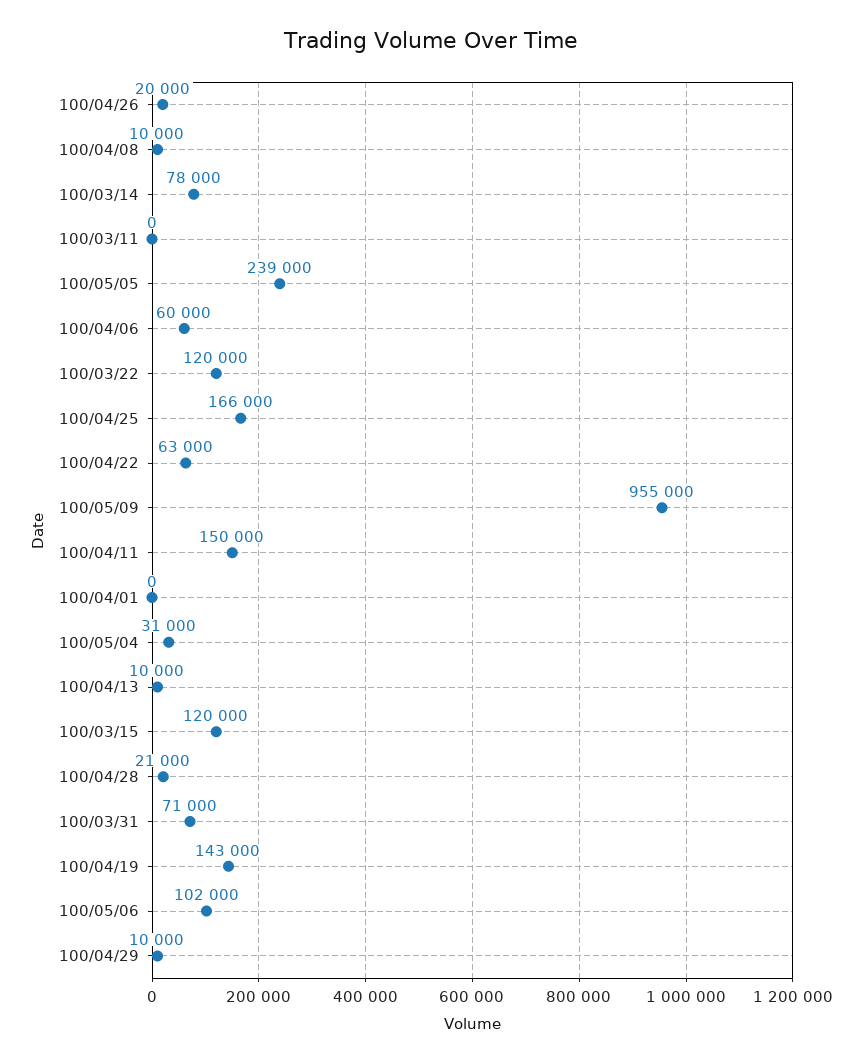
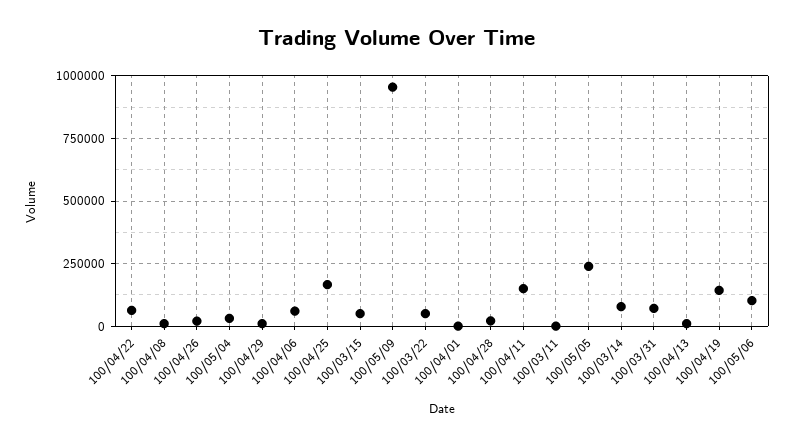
  {
    "100/04/26": 20000,
    "100/04/08": 10000,
    "100/03/14": 78000,
    "100/03/11": 0,
    "100/05/05": 239000,
    "100/04/06": 60000,
-   "100/03/22": 120000,
+   "100/03/22": 50000,
    "100/04/25": 166000,
    "100/04/22": 63000,
    "100/05/09": 955000,
    "100/04/11": 150000,
    "100/04/01": 0,
    "100/05/04": 31000,
    "100/04/13": 10000,
-   "100/03/15": 120000,
+   "100/03/15": 50000,
    "100/04/28": 21000,
    "100/03/31": 71000,
    "100/04/19": 143000,
    "100/05/06": 102000,
    "100/04/29": 10000
  }

